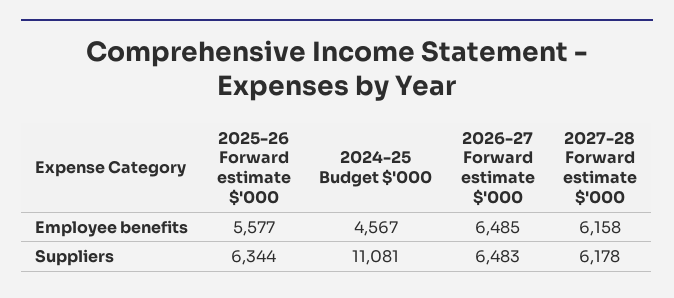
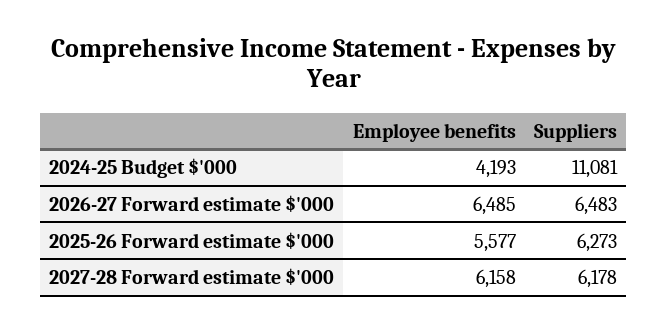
  {
    "2025-26 Forward estimate $'000": {
      "Employee benefits": 5577,
-     "Suppliers": 6344
+     "Suppliers": 6273
    },
    "2024-25 Budget $'000": {
-     "Employee benefits": 4567,
+     "Employee benefits": 4193,
      "Suppliers": 11081
    },
    "2026-27 Forward estimate $'000": {
      "Employee benefits": 6485,
      "Suppliers": 6483
    },
    "2027-28 Forward estimate $'000": {
      "Employee benefits": 6158,
      "Suppliers": 6178
    }
  }

